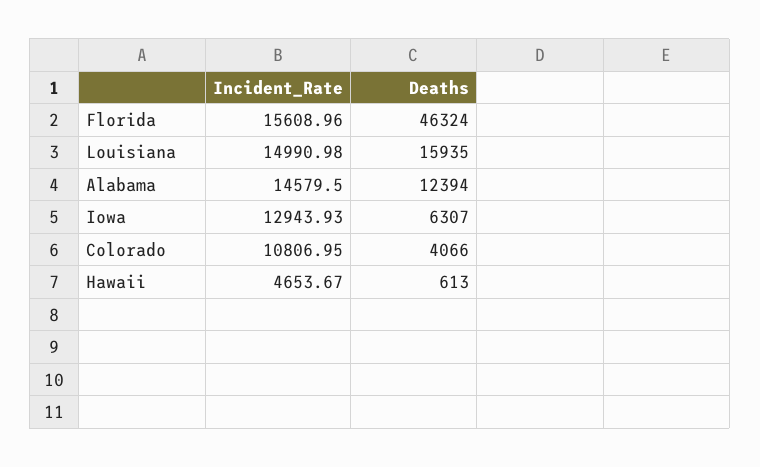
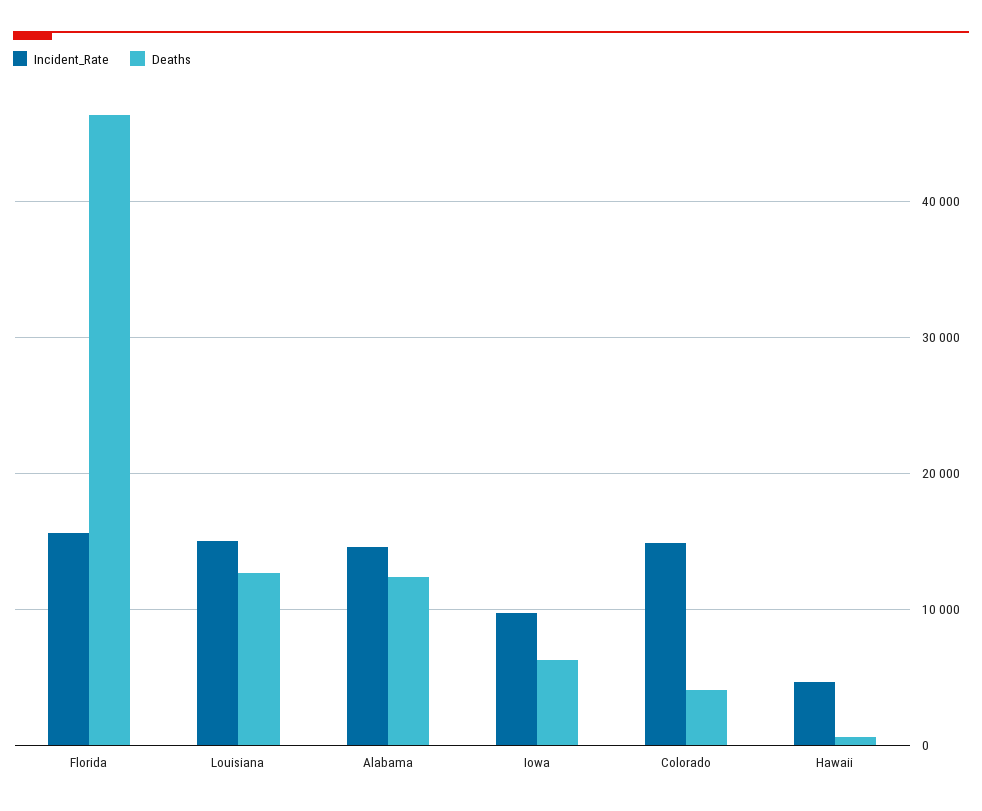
  {
    "Incident_Rate": {
      "Florida": 15608.96,
      "Louisiana": 14990.98,
      "Alabama": 14579.5,
-     "Iowa": 12943.93,
+     "Iowa": 10000,
-     "Colorado": 10806.95,
+     "Colorado": 15000,
      "Hawaii": 4653.67
    },
    "Deaths": {
      "Florida": 46324,
-     "Louisiana": 15935,
+     "Louisiana": 13000,
      "Alabama": 12394,
      "Iowa": 6307,
      "Colorado": 4066,
      "Hawaii": 613
    }
  }

